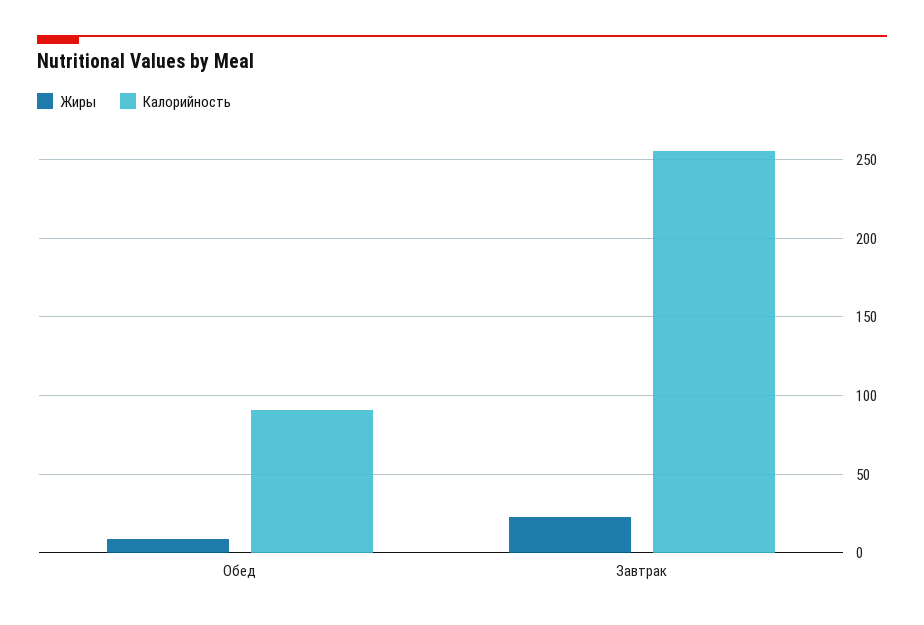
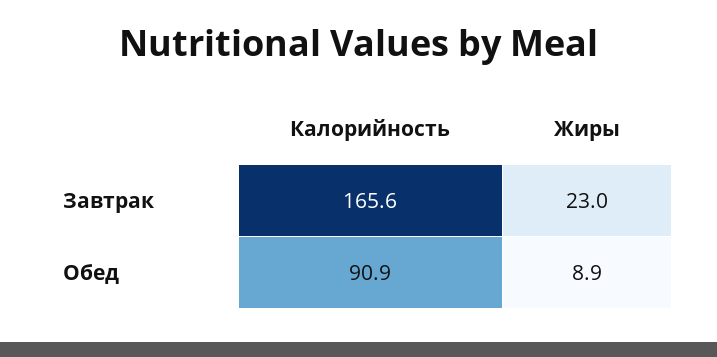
  {
    "Жиры": {
      "Обед": 8.9,
      "Завтрак": 23
    },
    "Калорийность": {
      "Обед": 90.9,
-     "Завтрак": 255
+     "Завтрак": 165.6
    }
  }

